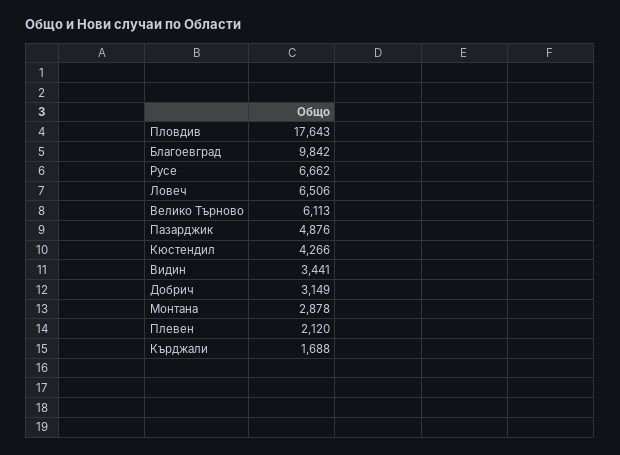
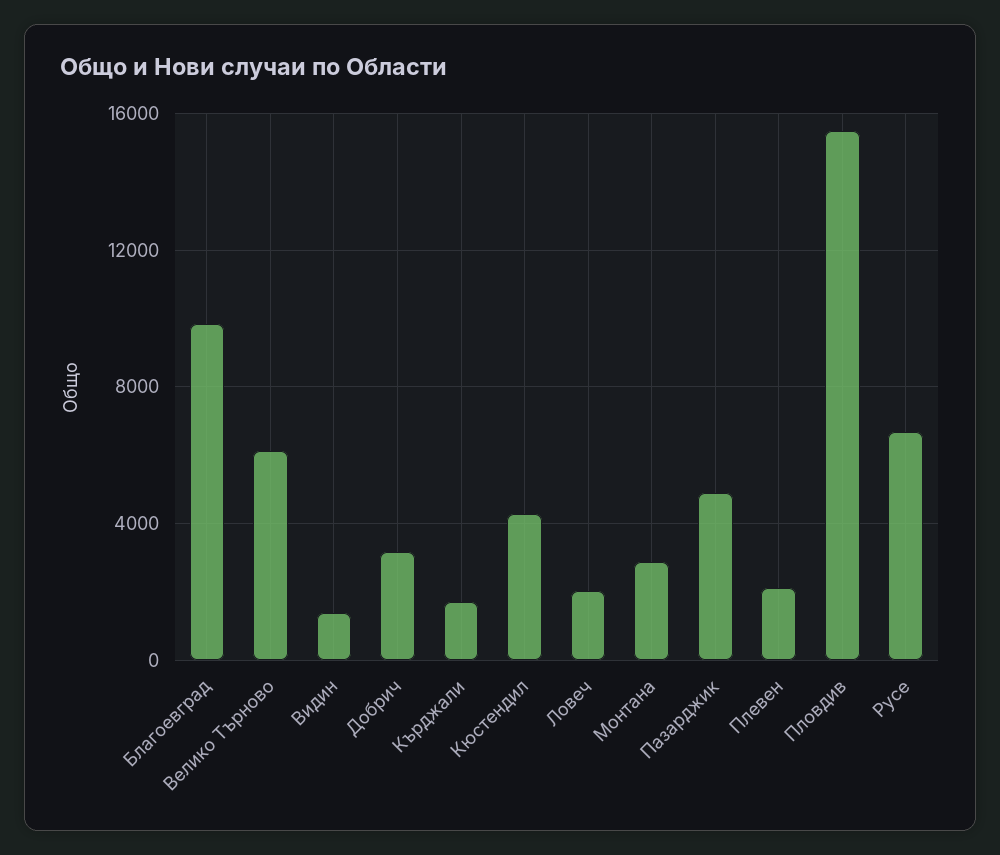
  {
-   "Пловдив": 17643,
+   "Пловдив": 15500,
    "Благоевград": 9842,
    "Русе": 6662,
-   "Ловеч": 6506,
+   "Ловеч": 2000,
    "Велико Търново": 6113,
    "Пазарджик": 4876,
    "Кюстендил": 4266,
-   "Видин": 3441,
+   "Видин": 1500,
    "Добрич": 3149,
    "Монтана": 2878,
    "Плевен": 2120,
    "Кърджали": 1688
  }

